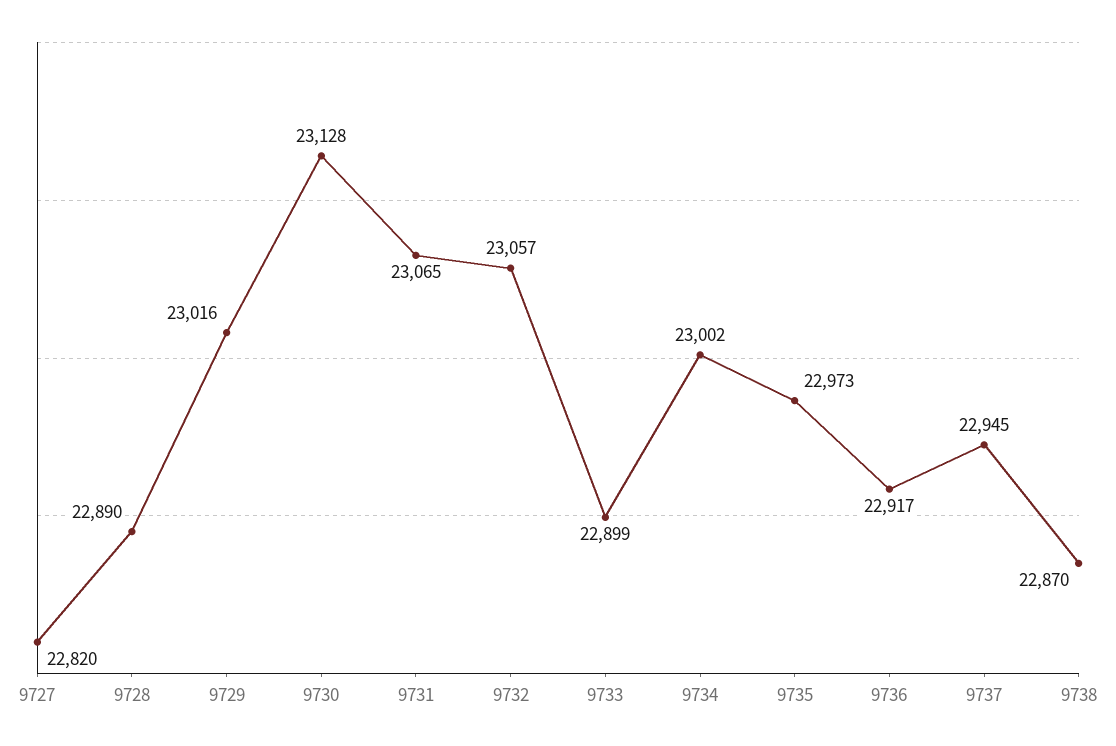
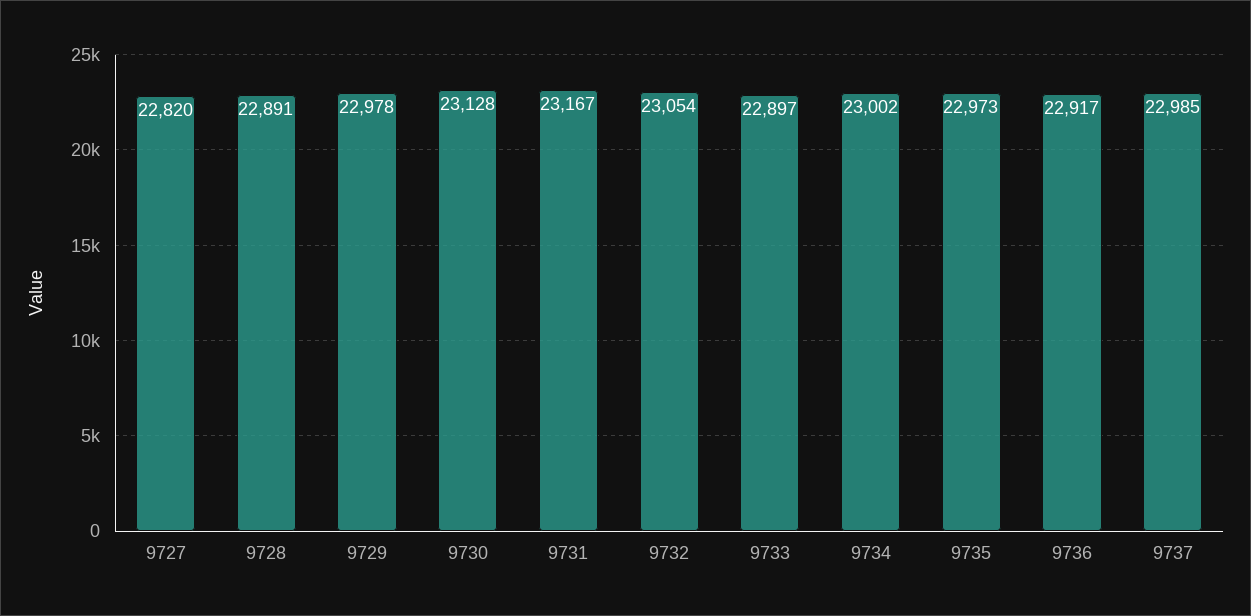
  {
    "9727": 22820,
-   "9728": 22890,
+   "9728": 22891,
-   "9729": 23016,
+   "9729": 22978,
    "9730": 23128,
-   "9731": 23065,
+   "9731": 23167,
-   "9732": 23057,
+   "9732": 23054,
-   "9733": 22899,
+   "9733": 22897,
    "9734": 23002,
    "9735": 22973,
    "9736": 22917,
-   "9737": 22945,
+   "9737": 22985
-   "9738": 22870
  }

